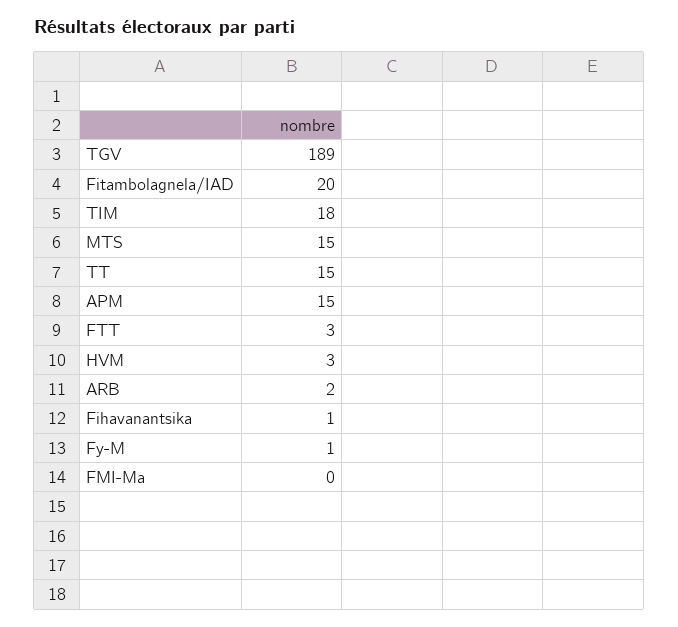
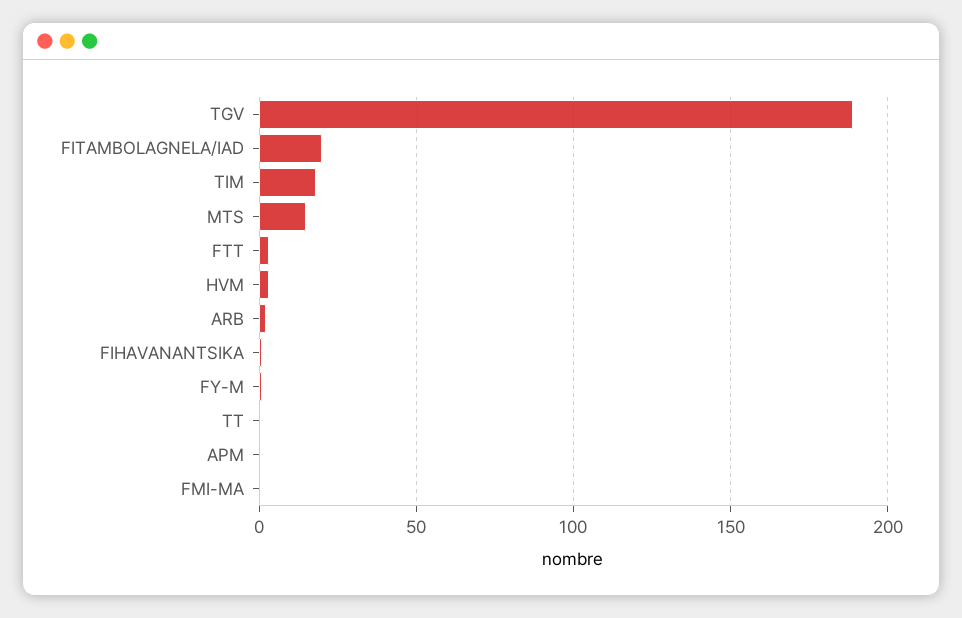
  {
    "TGV": 189,
    "Fitambolagnela/IAD": 20,
    "TIM": 18,
    "MTS": 15,
-   "TT": 15,
+   "TT": 0,
-   "APM": 15,
+   "APM": 0,
    "FTT": 3,
    "HVM": 3,
    "ARB": 2,
    "Fihavanantsika": 1,
    "Fy-M": 1,
    "FMI-Ma": 0
  }

